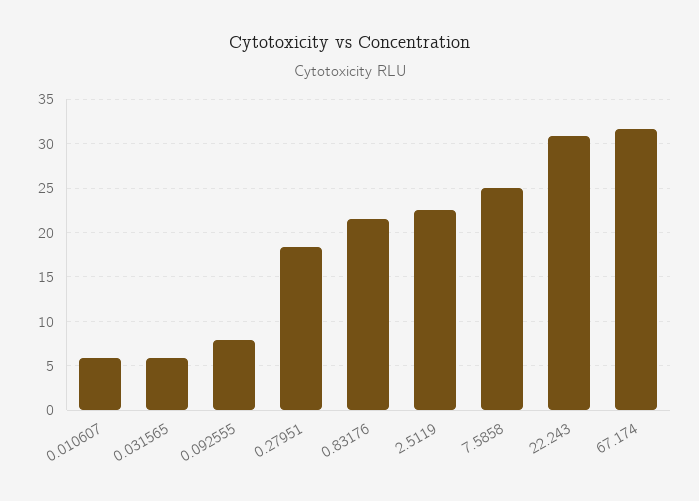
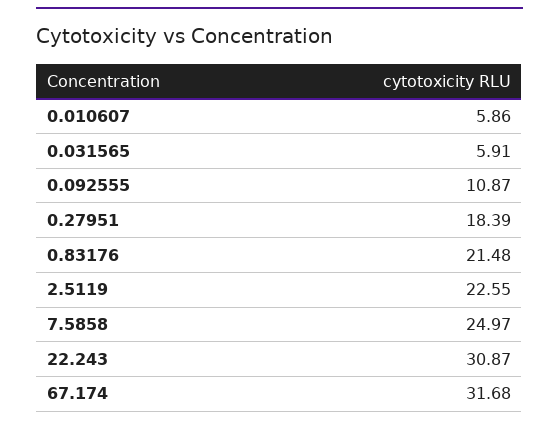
  {
    "0.010607": 5.86,
    "0.031565": 5.91,
-   "0.092555": 8,
+   "0.092555": 10.87,
    "0.27951": 18.39,
    "0.83176": 21.48,
    "2.5119": 22.55,
    "7.5858": 24.97,
    "22.243": 30.87,
    "67.174": 31.68
  }

